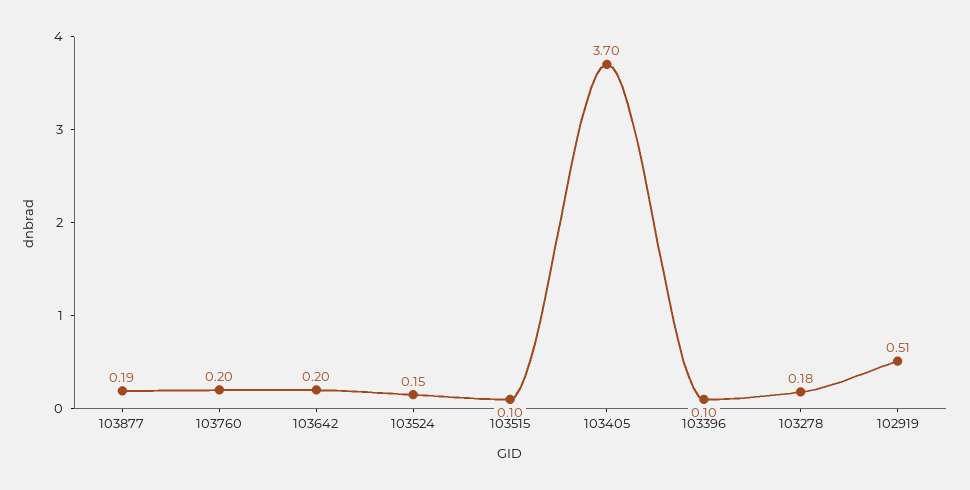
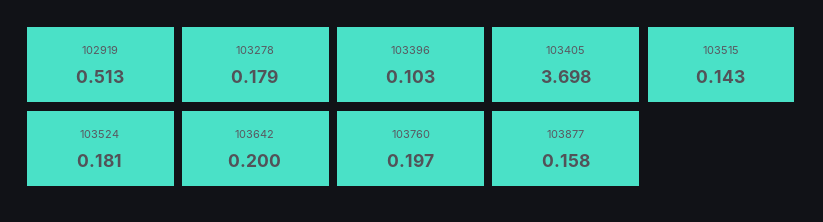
  {
-   "103877": 0.19,
+   "103877": 0.158,
    "103760": 0.197,
    "103642": 0.2,
-   "103524": 0.15,
+   "103524": 0.181,
-   "103515": 0.1,
+   "103515": 0.143,
    "103405": 3.698,
    "103396": 0.103,
    "103278": 0.179,
    "102919": 0.513
  }

